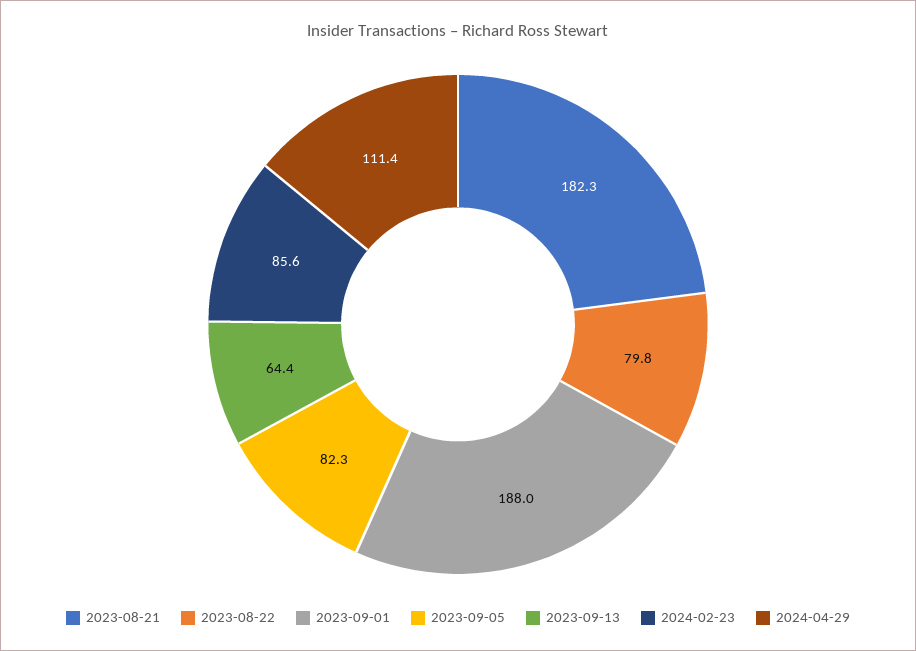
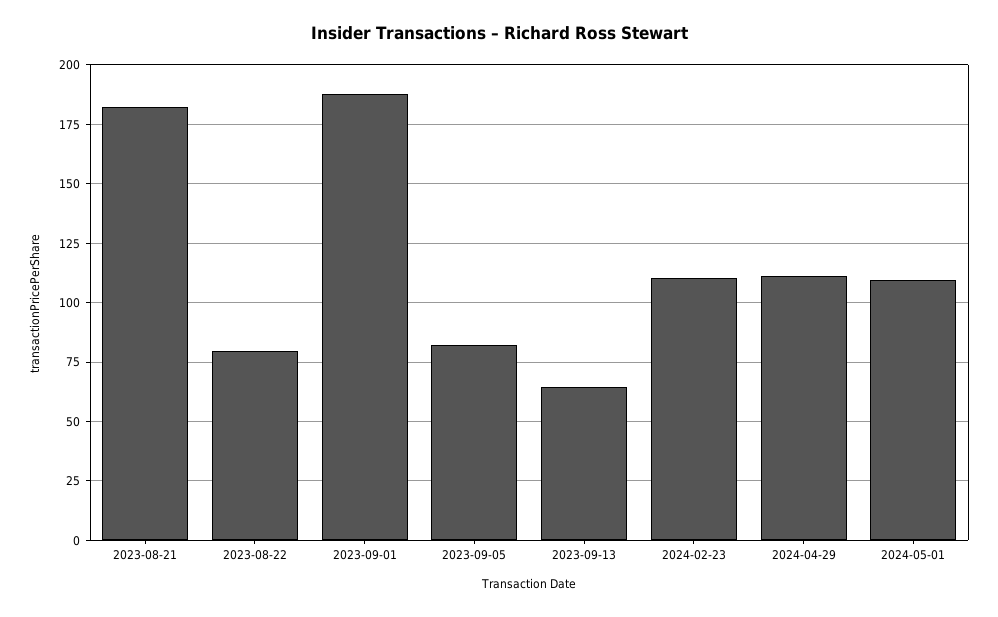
  {
    "2023-08-21": 182.3,
    "2023-08-22": 79.8,
    "2023-09-01": 188,
    "2023-09-05": 82.3,
    "2023-09-13": 64.4,
-   "2024-02-23": 85.6,
+   "2024-02-23": 110,
-   "2024-04-29": 111.4
+   "2024-04-29": 111.4,
+   "2024-05-01": 110
  }

